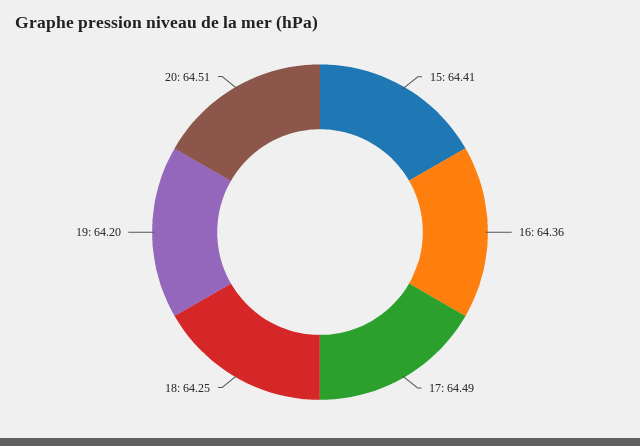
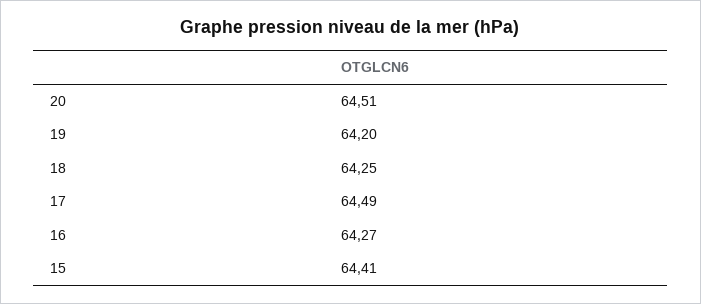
  {
    "15": 64.41,
-   "16": 64.36,
+   "16": 64.27,
    "17": 64.49,
    "18": 64.25,
    "19": 64.2,
    "20": 64.51
  }

